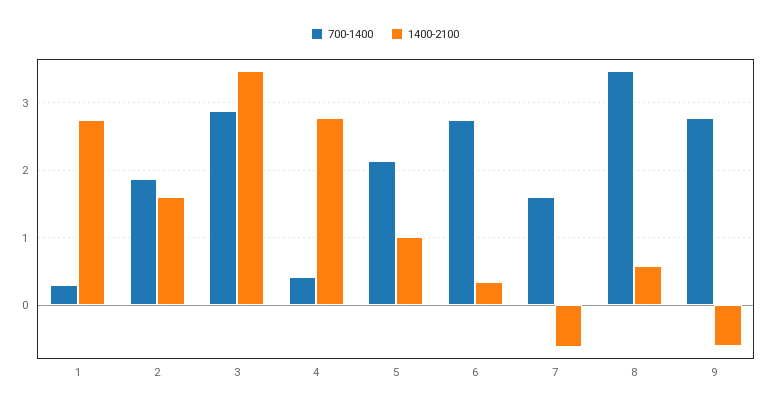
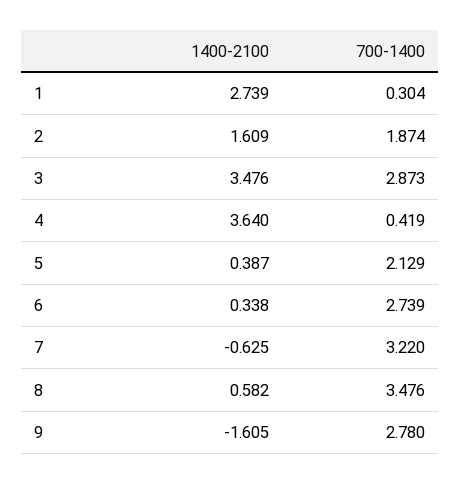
  {
    "700-1400": {
      "1": 0.304,
      "2": 1.874,
      "3": 2.873,
      "4": 0.419,
      "5": 2.129,
      "6": 2.739,
-     "7": 1.6,
+     "7": 3.22,
      "8": 3.476,
      "9": 2.78
    },
    "1400-2100": {
      "1": 2.739,
      "2": 1.609,
      "3": 3.476,
-     "4": 2.8,
+     "4": 3.64,
-     "5": 1,
+     "5": 0.387,
      "6": 0.338,
      "7": -0.625,
      "8": 0.582,
-     "9": -0.6
+     "9": -1.605
    }
  }

